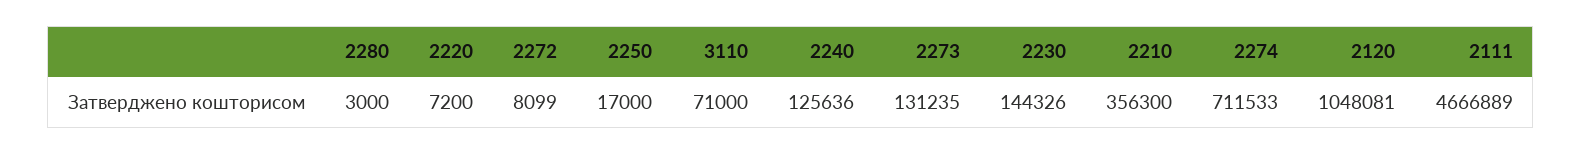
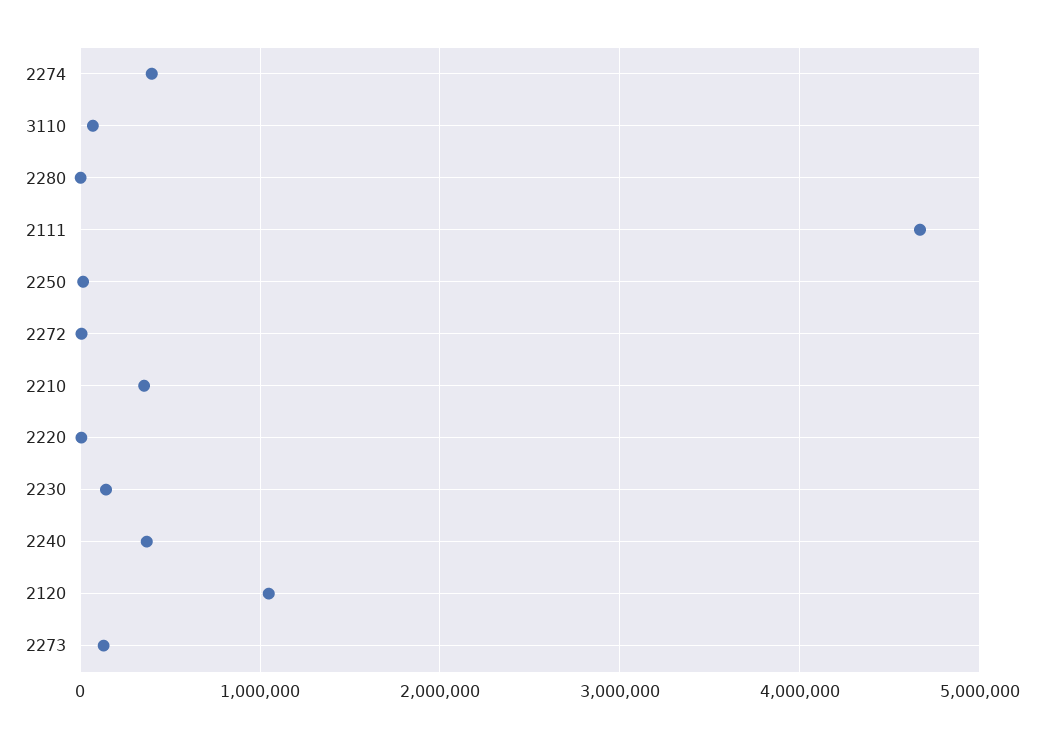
  {
    "2280": 3000,
    "2220": 7200,
    "2272": 8099,
    "2250": 17000,
    "3110": 71000,
-   "2240": 125636,
+   "2240": 400000,
    "2273": 131235,
    "2230": 144326,
    "2210": 356300,
-   "2274": 711533,
+   "2274": 400000,
    "2120": 1048081,
    "2111": 4666889
  }

